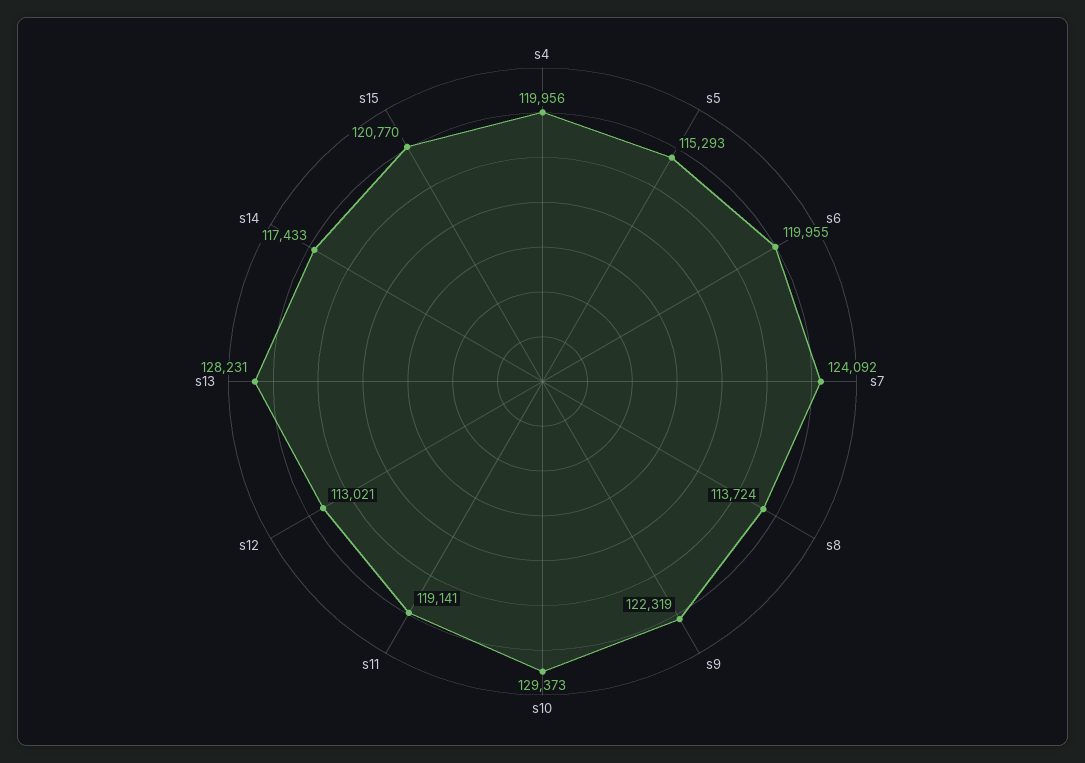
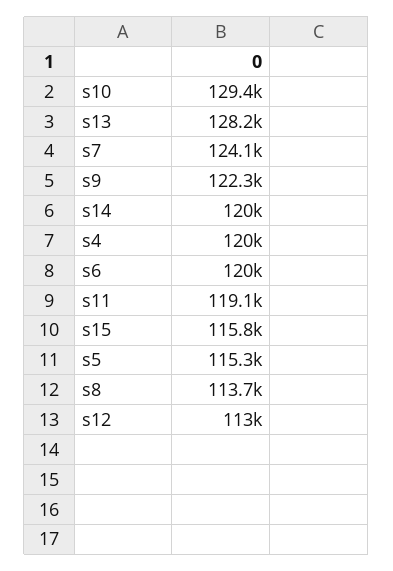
  {
    "s4": 119956,
    "s5": 115293,
    "s6": 119955,
    "s7": 124092,
    "s8": 113724,
    "s9": 122319,
    "s10": 129373,
    "s11": 119141,
    "s12": 113021,
    "s13": 128231,
-   "s14": 117433,
+   "s14": 120000,
-   "s15": 120770
+   "s15": 115800
  }

